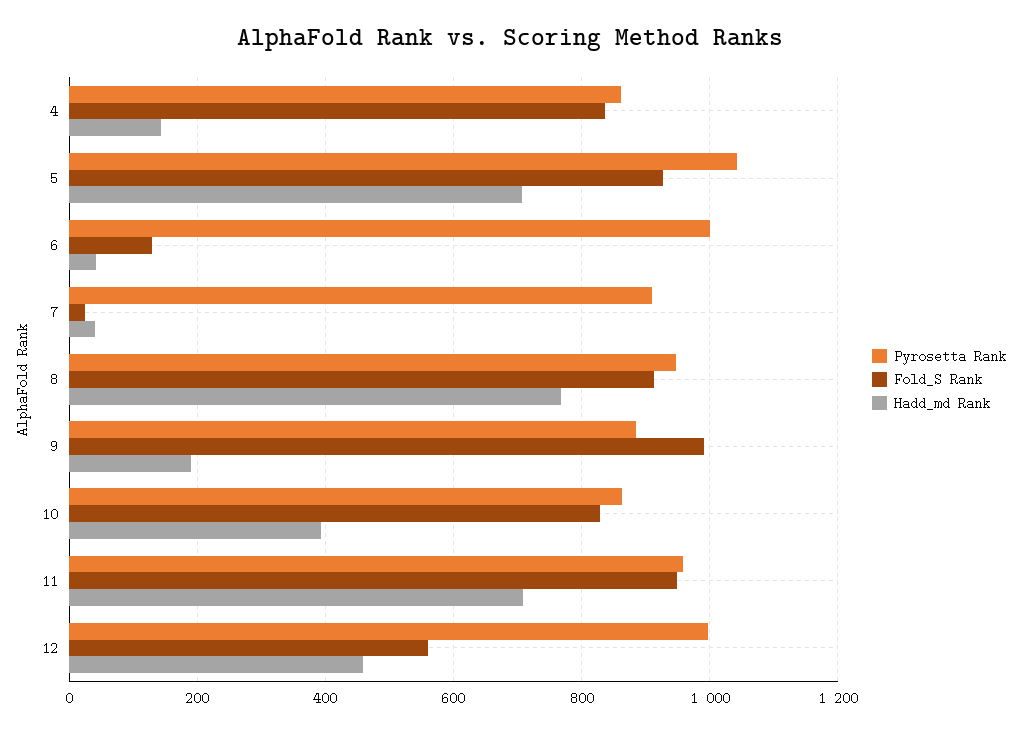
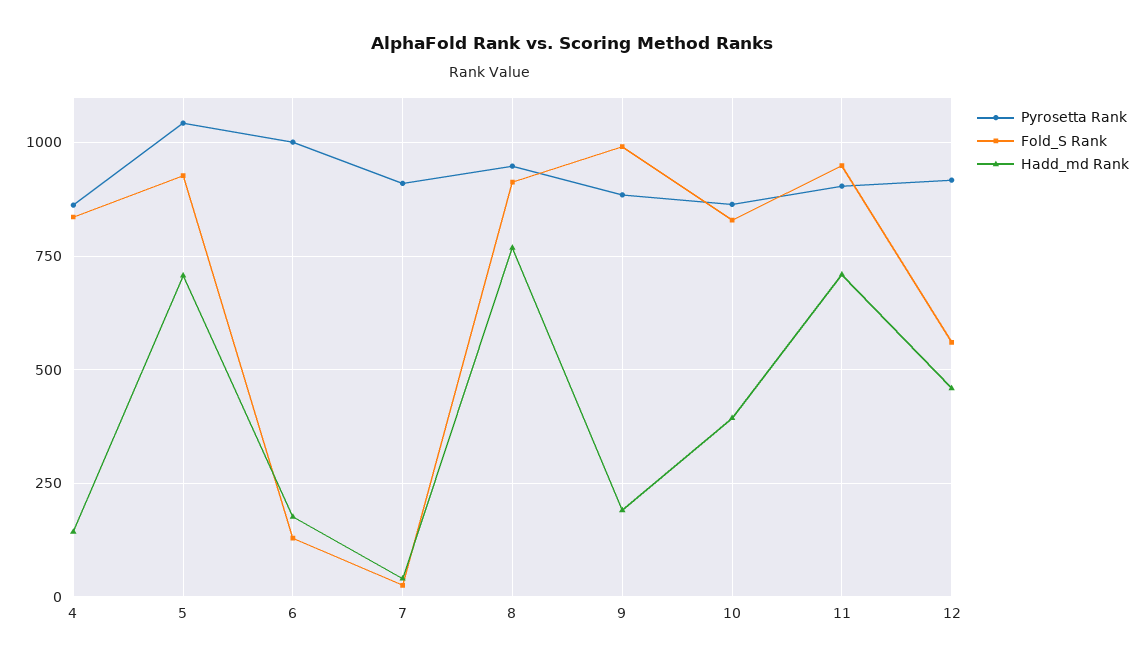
  {
    "Pyrosetta Rank": {
      "4": 860,
      "5": 1040,
      "6": 1000,
      "7": 920,
      "8": 940,
      "9": 880,
      "10": 860,
-     "11": 960,
+     "11": 900,
-     "12": 1000
+     "12": 925
    },
    "Fold_S Rank": {
      "4": 840,
      "5": 920,
      "6": 120,
      "7": 20,
      "8": 920,
      "9": 1000,
      "10": 820,
      "11": 940,
      "12": 560
    },
    "Hadd_md Rank": {
      "4": 140,
      "5": 700,
-     "6": 40,
+     "6": 175,
      "7": 40,
      "8": 760,
      "9": 200,
      "10": 400,
      "11": 700,
      "12": 460
    }
  }

